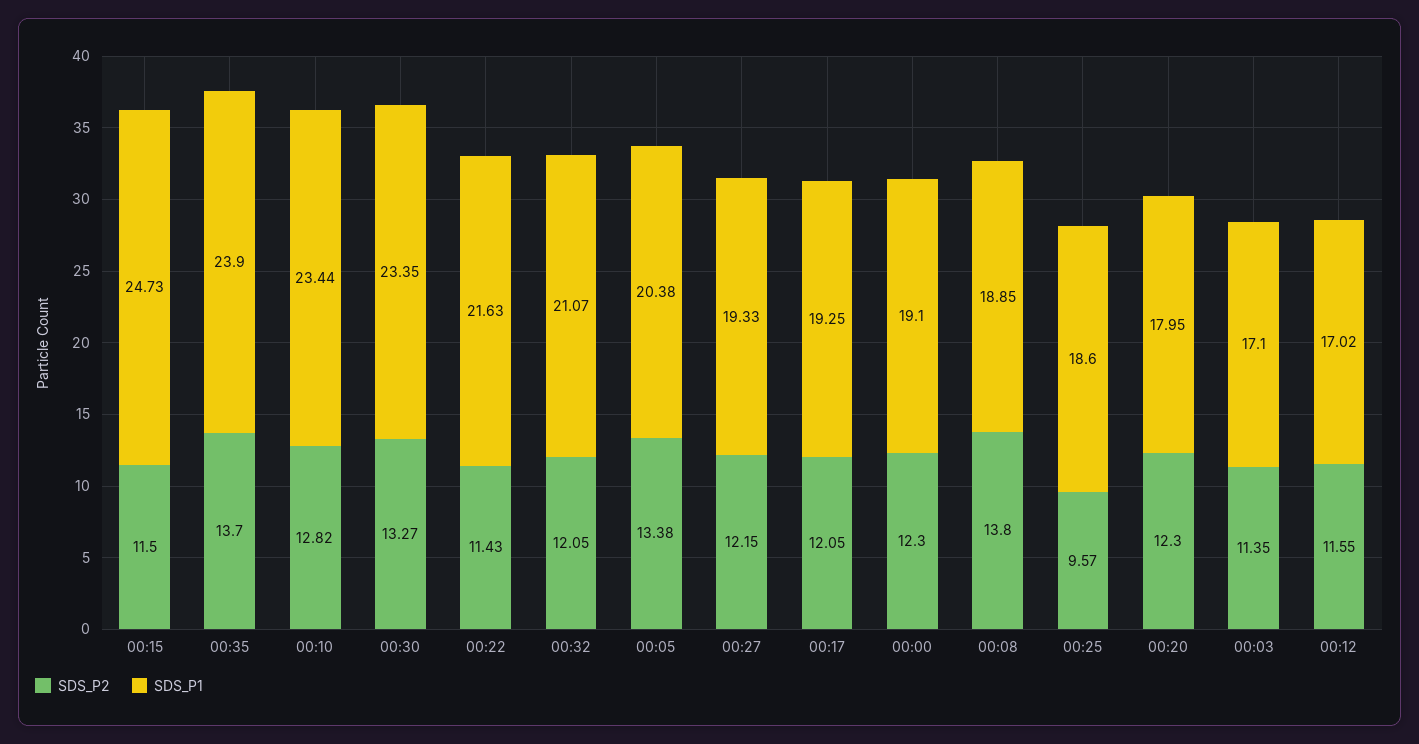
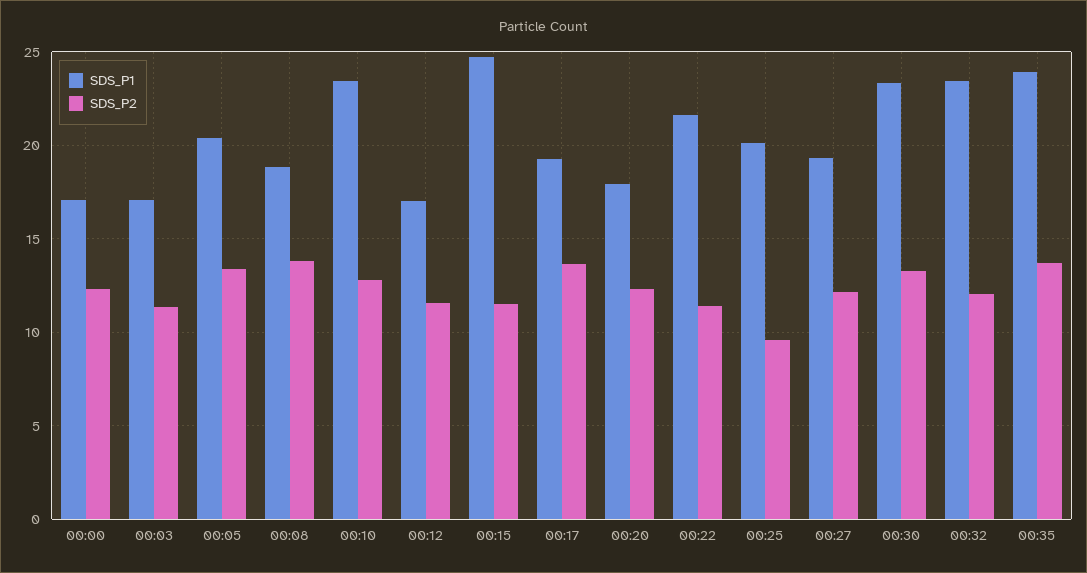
  {
    "SDS_P2": {
      "00:15": 11.5,
      "00:35": 13.7,
      "00:10": 12.82,
      "00:30": 13.27,
      "00:22": 11.43,
      "00:32": 12.05,
      "00:05": 13.38,
      "00:27": 12.15,
-     "00:17": 12.05,
+     "00:17": 13.5,
      "00:00": 12.3,
      "00:08": 13.8,
      "00:25": 9.57,
      "00:20": 12.3,
      "00:03": 11.35,
      "00:12": 11.55
    },
    "SDS_P1": {
      "00:15": 24.73,
      "00:35": 23.9,
      "00:10": 23.44,
      "00:30": 23.35,
      "00:22": 21.63,
-     "00:32": 21.07,
+     "00:32": 23.5,
      "00:05": 20.38,
      "00:27": 19.33,
      "00:17": 19.25,
-     "00:00": 19.1,
+     "00:00": 17,
      "00:08": 18.85,
-     "00:25": 18.6,
+     "00:25": 20,
      "00:20": 17.95,
      "00:03": 17.1,
      "00:12": 17.02
    }
  }

